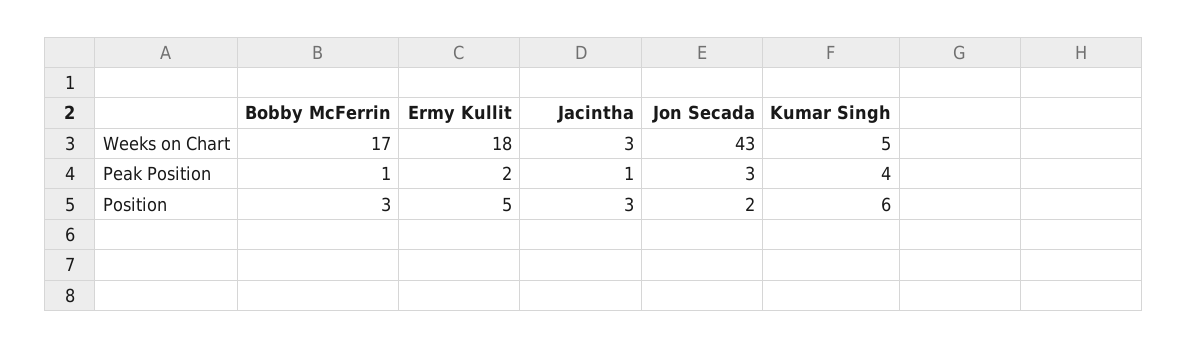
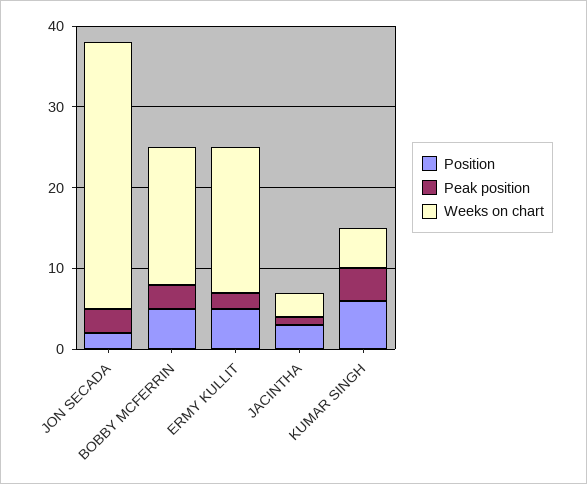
  {
    "Weeks on Chart": {
      "Bobby McFerrin": 17,
      "Ermy Kullit": 18,
      "Jacintha": 3,
-     "Jon Secada": 43,
+     "Jon Secada": 33,
      "Kumar Singh": 5
    },
    "Peak Position": {
-     "Bobby McFerrin": 1,
+     "Bobby McFerrin": 3,
      "Ermy Kullit": 2,
      "Jacintha": 1,
      "Jon Secada": 3,
      "Kumar Singh": 4
    },
    "Position": {
-     "Bobby McFerrin": 3,
+     "Bobby McFerrin": 5,
      "Ermy Kullit": 5,
      "Jacintha": 3,
      "Jon Secada": 2,
      "Kumar Singh": 6
    }
  }

